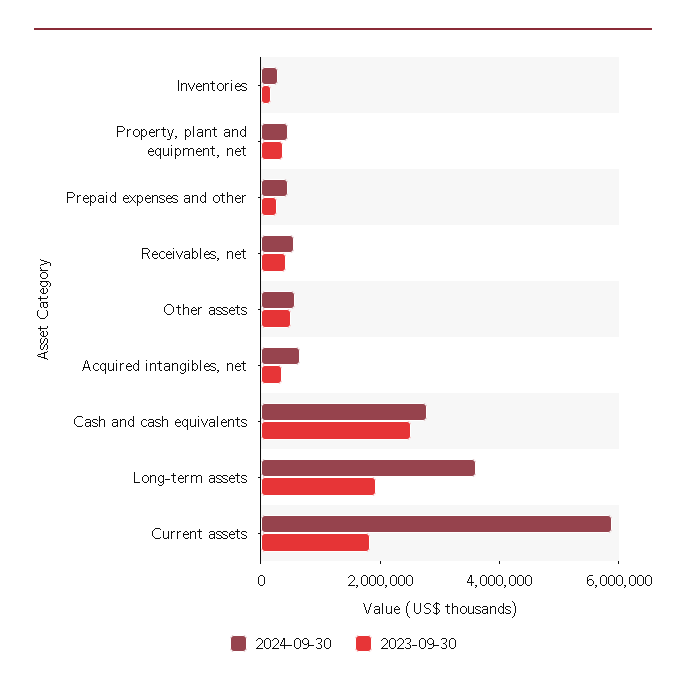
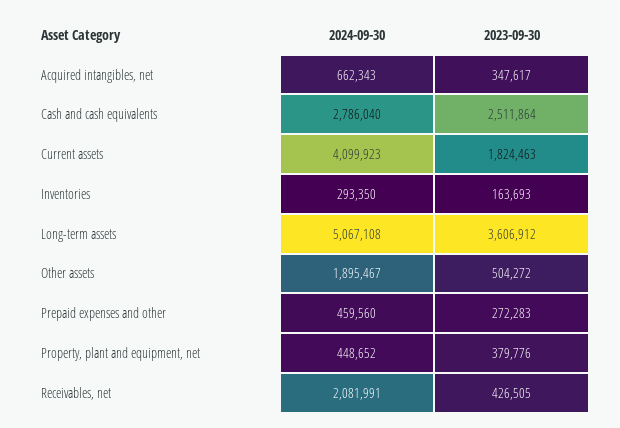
  {
    "2024-09-30": {
      "Inventories": 293350,
      "Property, plant and equipment, net": 448652,
      "Prepaid expenses and other": 459560,
-     "Receivables, net": 500000,
+     "Receivables, net": 2081991,
-     "Other assets": 500000,
+     "Other assets": 1895467,
      "Acquired intangibles, net": 662343,
      "Cash and cash equivalents": 2786040,
-     "Long-term assets": 3500000,
+     "Long-term assets": 5067108,
-     "Current assets": 6000000
+     "Current assets": 4099923
    },
    "2023-09-30": {
      "Inventories": 163693,
      "Property, plant and equipment, net": 379776,
      "Prepaid expenses and other": 272283,
      "Receivables, net": 426505,
      "Other assets": 504272,
      "Acquired intangibles, net": 347617,
      "Cash and cash equivalents": 2511864,
-     "Long-term assets": 2000000,
+     "Long-term assets": 3606912,
      "Current assets": 1824463
    }
  }

